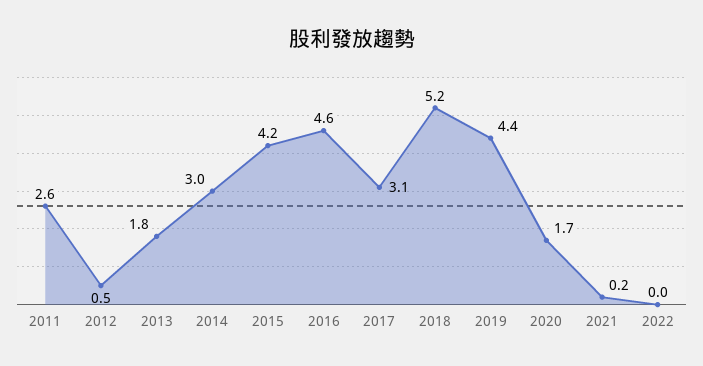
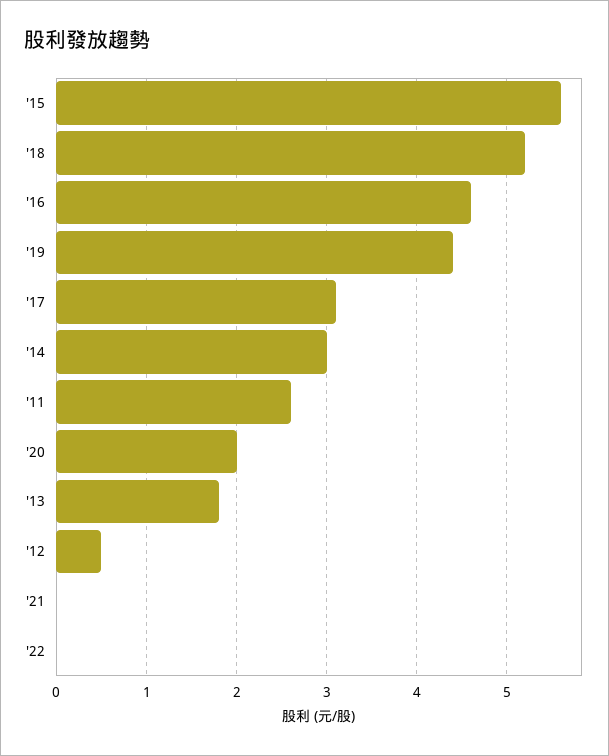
  {
    "2011": 2.6,
    "2012": 0.5,
    "2013": 1.8,
    "2014": 3,
-   "2015": 4.2,
+   "2015": 5.6,
    "2016": 4.6,
    "2017": 3.1,
    "2018": 5.2,
    "2019": 4.4,
-   "2020": 1.7,
+   "2020": 2,
-   "2021": 0.2,
+   "2021": 0,
    "2022": 0
  }

